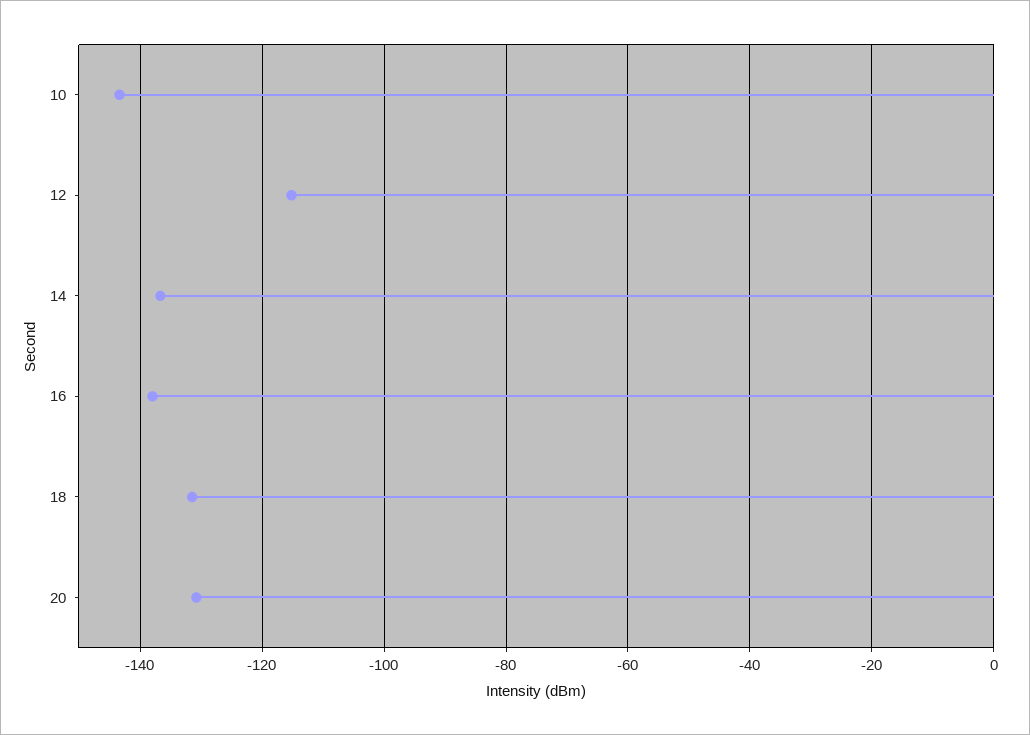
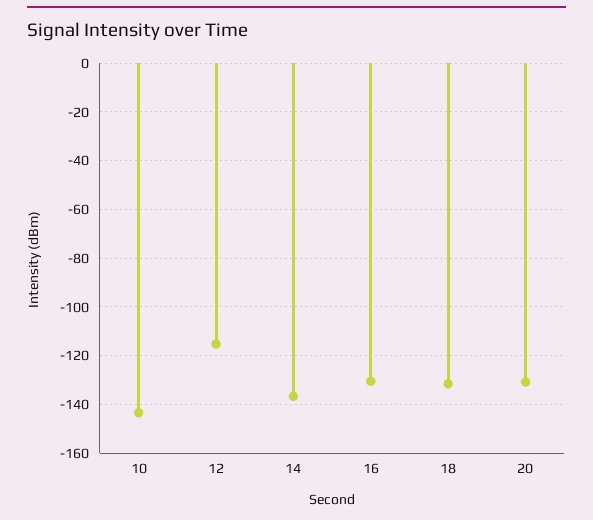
  {
    "10": -144,
    "12": -116,
    "14": -136,
-   "16": -138,
+   "16": -130,
    "18": -132,
    "20": -130
  }

